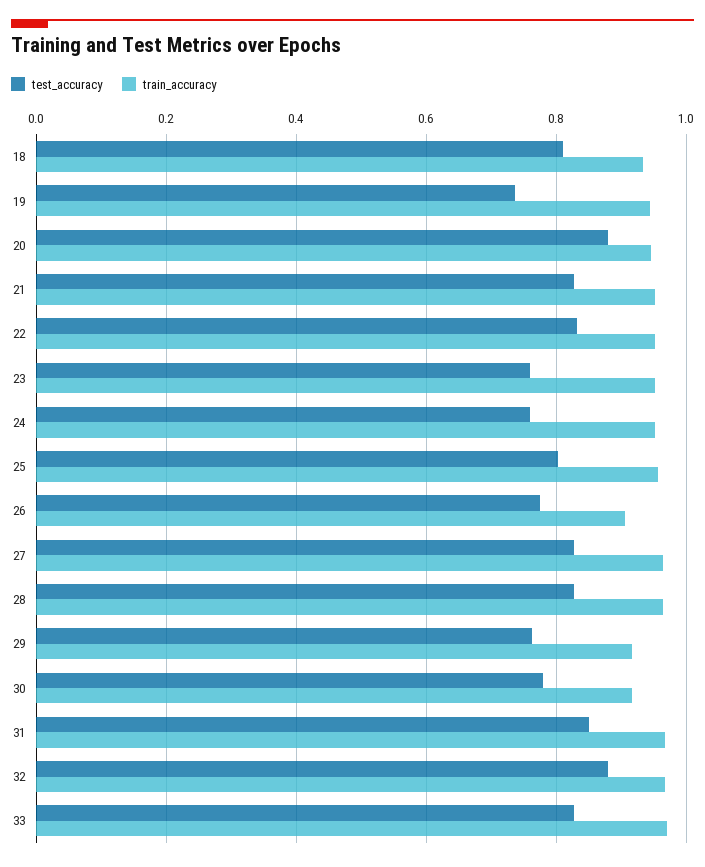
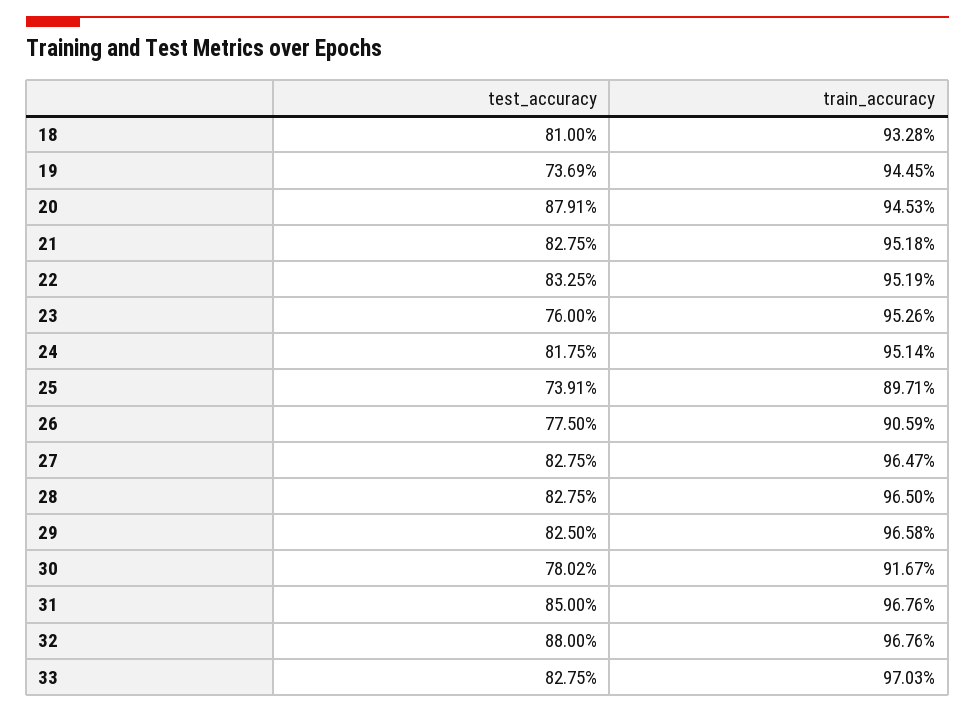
  {
    "test_accuracy": {
      "18": 0.81,
      "19": 0.7369,
      "20": 0.8791,
      "21": 0.8275,
      "22": 0.8325,
      "23": 0.76,
-     "24": 0.76,
+     "24": 0.8175,
-     "25": 0.8,
+     "25": 0.7391,
      "26": 0.775,
      "27": 0.8275,
      "28": 0.8275,
-     "29": 0.76,
+     "29": 0.825,
      "30": 0.7802,
      "31": 0.85,
      "32": 0.88,
      "33": 0.8275
    },
    "train_accuracy": {
      "18": 0.9328,
      "19": 0.9445,
      "20": 0.9453,
      "21": 0.9518,
      "22": 0.9519,
      "23": 0.9526,
      "24": 0.9514,
-     "25": 0.96,
+     "25": 0.8971,
      "26": 0.9059,
      "27": 0.9647,
      "28": 0.965,
-     "29": 0.92,
+     "29": 0.9658,
      "30": 0.9167,
      "31": 0.9676,
      "32": 0.9676,
      "33": 0.9703
    }
  }

